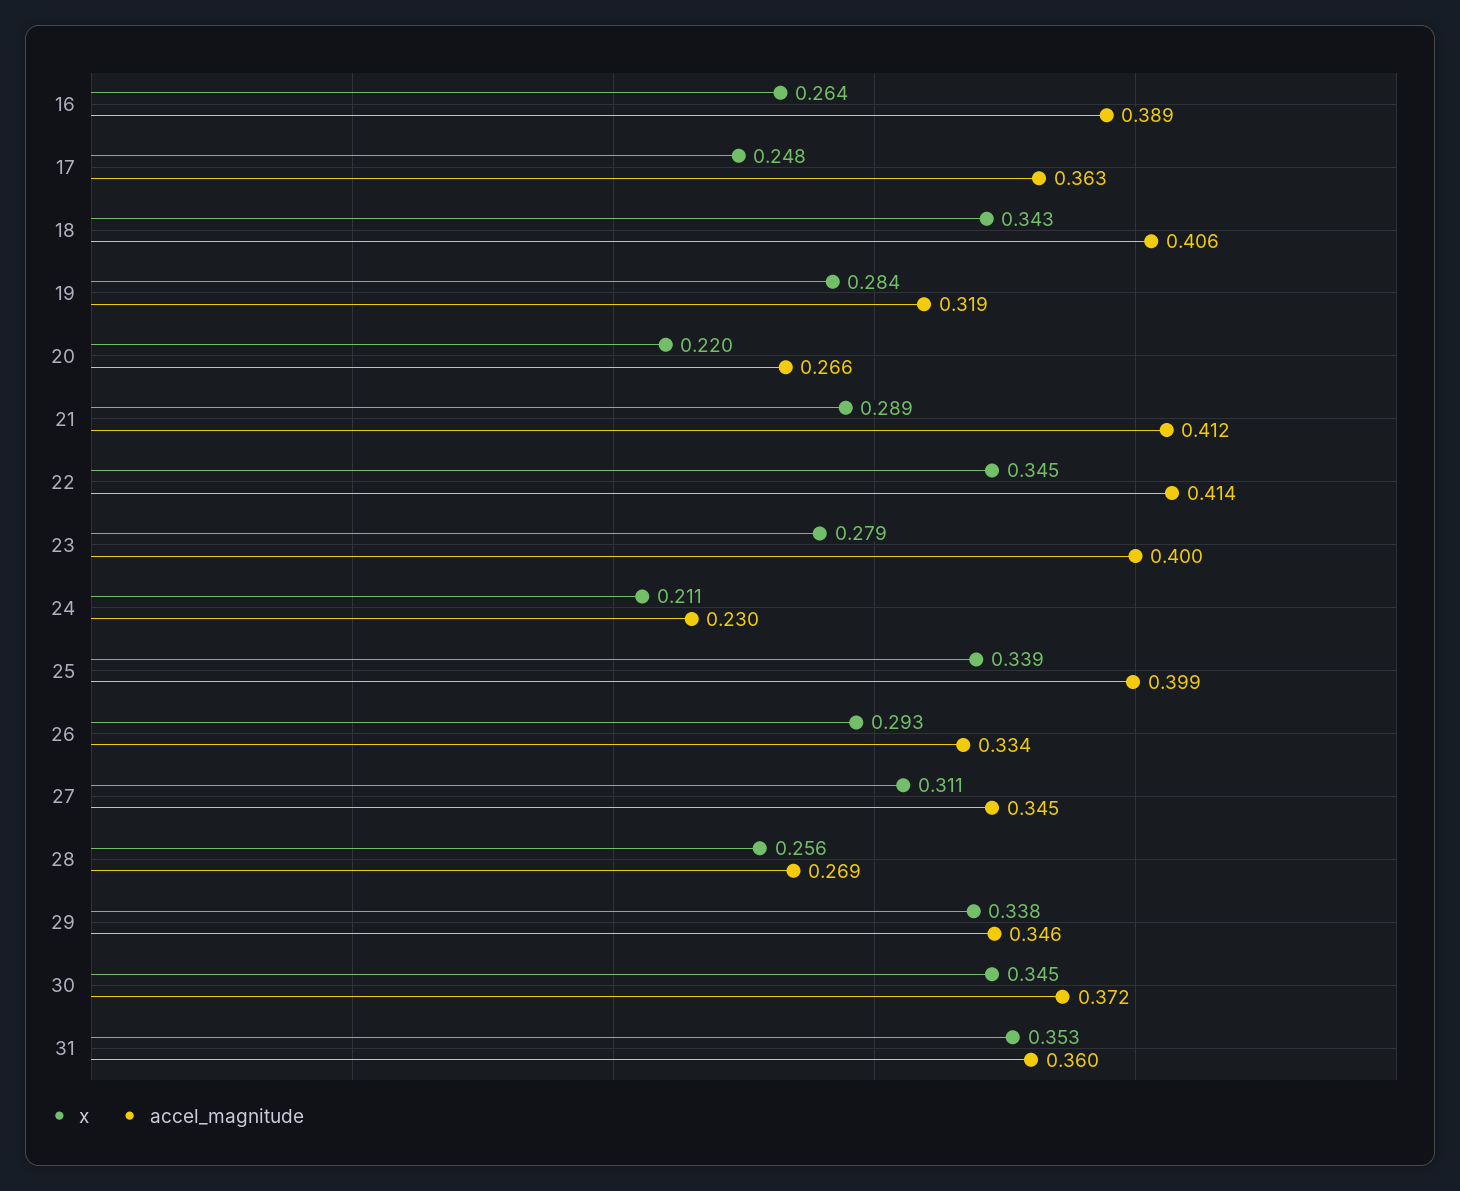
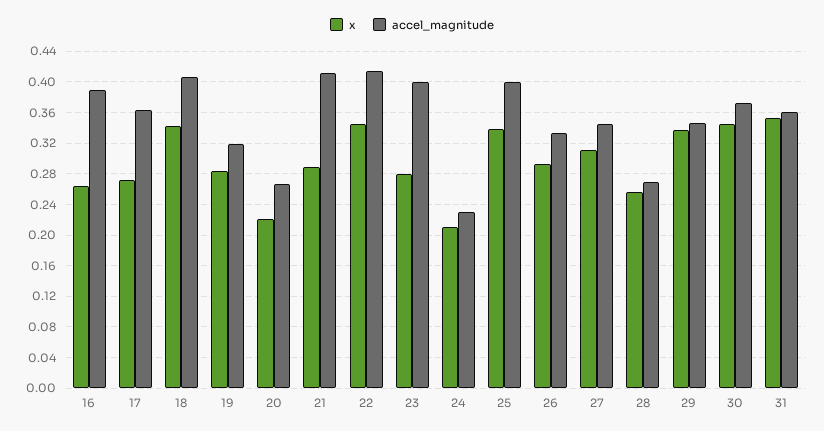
  {
    "x": {
      "16": 0.264,
-     "17": 0.248,
+     "17": 0.27,
      "18": 0.343,
      "19": 0.284,
      "20": 0.22,
      "21": 0.289,
      "22": 0.345,
      "23": 0.279,
      "24": 0.211,
      "25": 0.339,
      "26": 0.293,
      "27": 0.311,
      "28": 0.256,
      "29": 0.338,
      "30": 0.345,
      "31": 0.353
    },
    "accel_magnitude": {
      "16": 0.389,
      "17": 0.363,
      "18": 0.406,
      "19": 0.319,
      "20": 0.266,
      "21": 0.412,
      "22": 0.414,
      "23": 0.4,
      "24": 0.23,
      "25": 0.399,
      "26": 0.334,
      "27": 0.345,
      "28": 0.269,
      "29": 0.346,
      "30": 0.372,
      "31": 0.36
    }
  }

